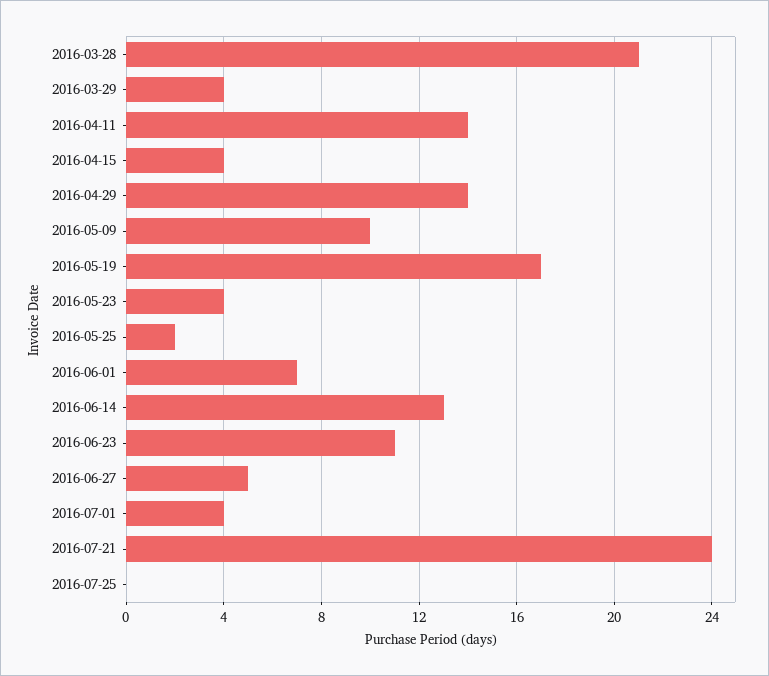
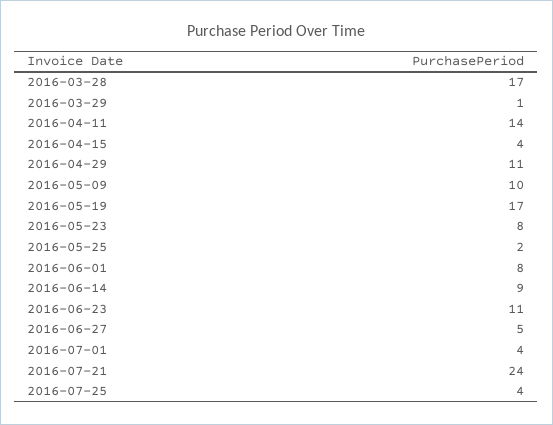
  {
-   "2016-03-28": 21,
+   "2016-03-28": 17,
-   "2016-03-29": 4,
+   "2016-03-29": 1,
    "2016-04-11": 14,
    "2016-04-15": 4,
-   "2016-04-29": 14,
+   "2016-04-29": 11,
    "2016-05-09": 10,
    "2016-05-19": 17,
-   "2016-05-23": 4,
+   "2016-05-23": 8,
    "2016-05-25": 2,
-   "2016-06-01": 7,
+   "2016-06-01": 8,
-   "2016-06-14": 13,
+   "2016-06-14": 9,
    "2016-06-23": 11,
    "2016-06-27": 5,
    "2016-07-01": 4,
    "2016-07-21": 24,
-   "2016-07-25": 0
+   "2016-07-25": 4
  }

